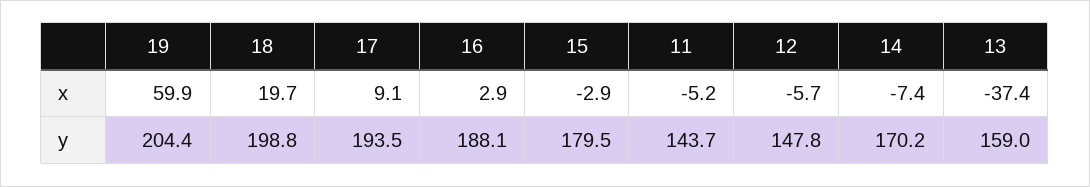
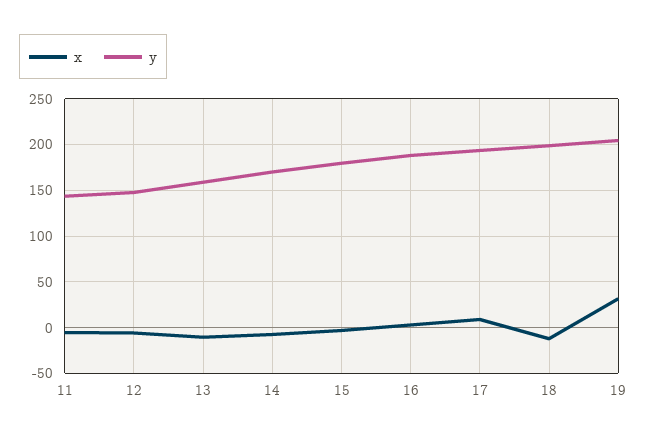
  {
    "x": {
-     "19": 59.9,
+     "19": 30,
-     "18": 19.7,
+     "18": -10,
      "17": 9.1,
      "16": 2.9,
      "15": -2.9,
      "11": -5.2,
      "12": -5.7,
      "14": -7.4,
-     "13": -37.4
+     "13": -10
    },
    "y": {
      "19": 204.4,
      "18": 198.8,
      "17": 193.5,
      "16": 188.1,
      "15": 179.5,
      "11": 143.7,
      "12": 147.8,
      "14": 170.2,
      "13": 159
    }
  }

